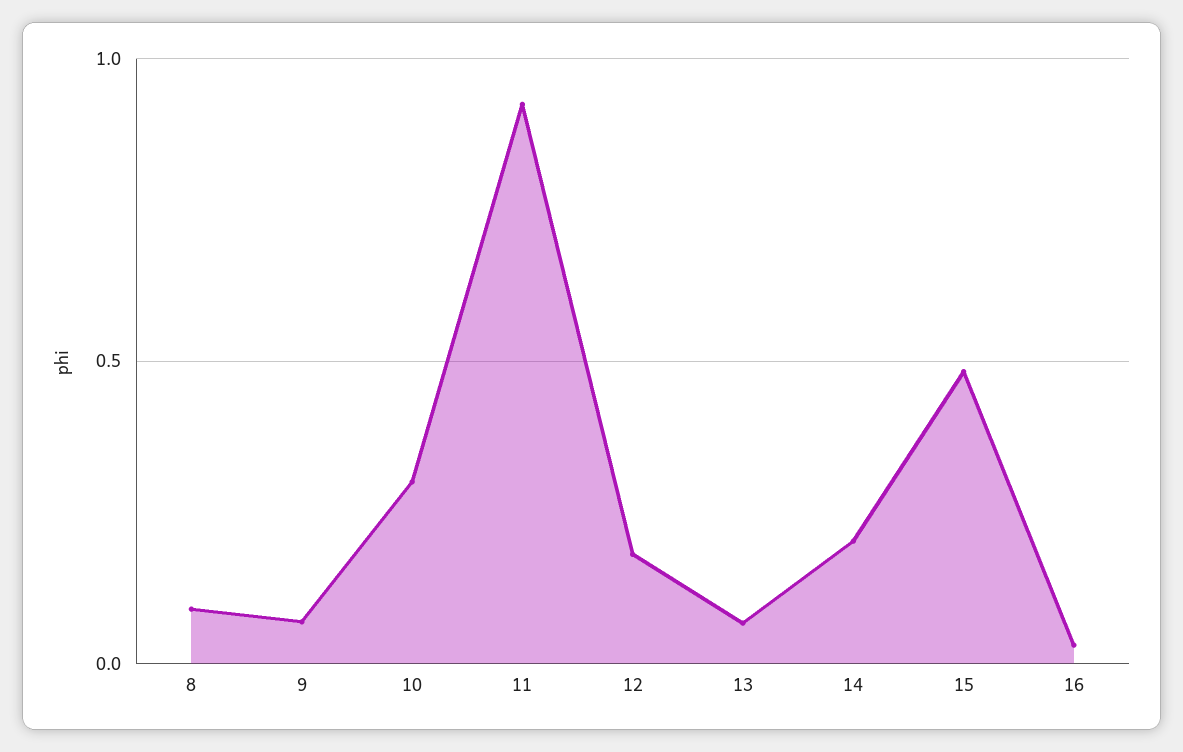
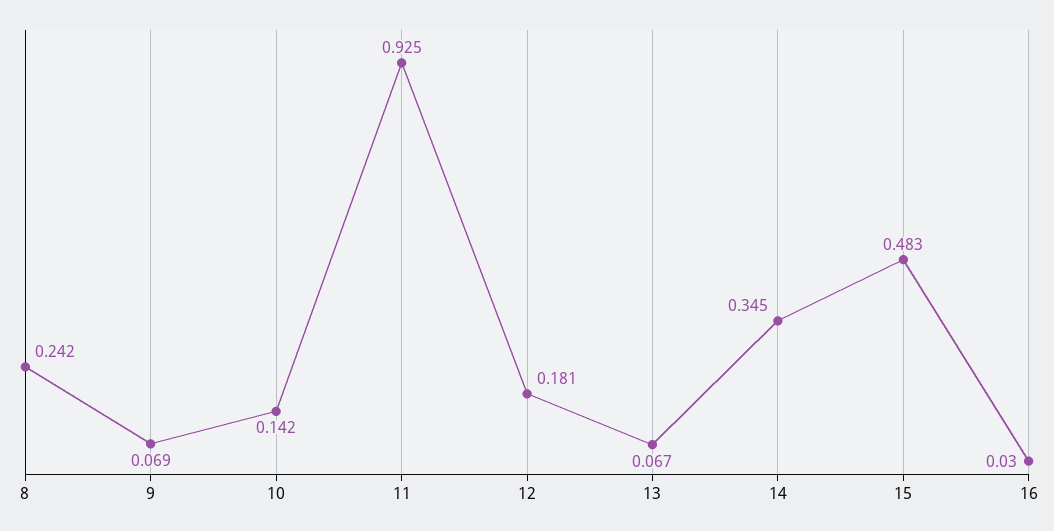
  {
-   "8": 0.1,
+   "8": 0.242,
    "9": 0.069,
-   "10": 0.3,
+   "10": 0.142,
    "11": 0.925,
    "12": 0.181,
    "13": 0.067,
-   "14": 0.2,
+   "14": 0.345,
    "15": 0.483,
    "16": 0.03
  }

